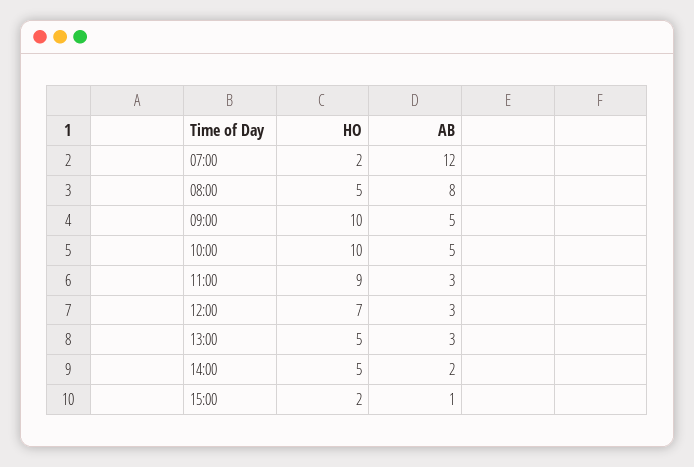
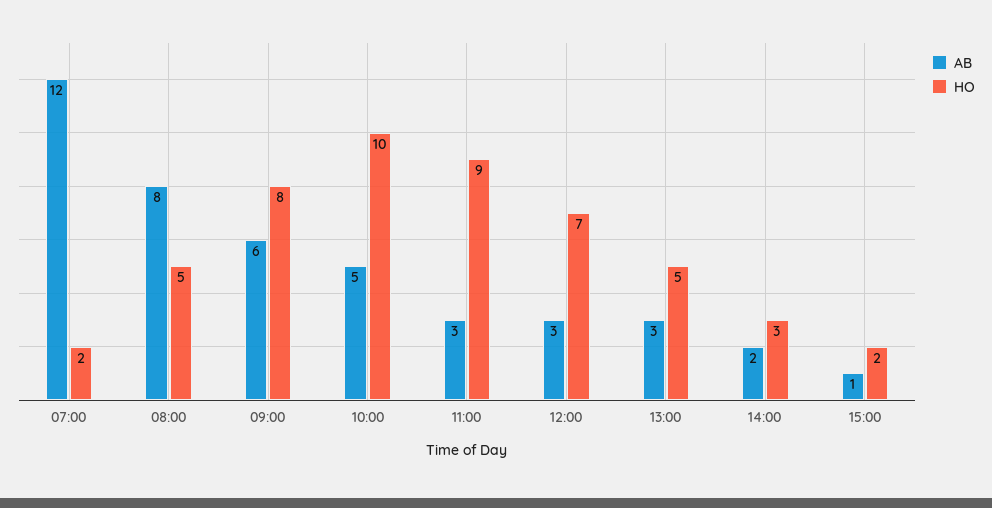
  {
    "HO": {
      "07:00": 2,
      "08:00": 5,
-     "09:00": 10,
+     "09:00": 8,
      "10:00": 10,
      "11:00": 9,
      "12:00": 7,
      "13:00": 5,
-     "14:00": 5,
+     "14:00": 3,
      "15:00": 2
    },
    "AB": {
      "07:00": 12,
      "08:00": 8,
-     "09:00": 5,
+     "09:00": 6,
      "10:00": 5,
      "11:00": 3,
      "12:00": 3,
      "13:00": 3,
      "14:00": 2,
      "15:00": 1
    }
  }

